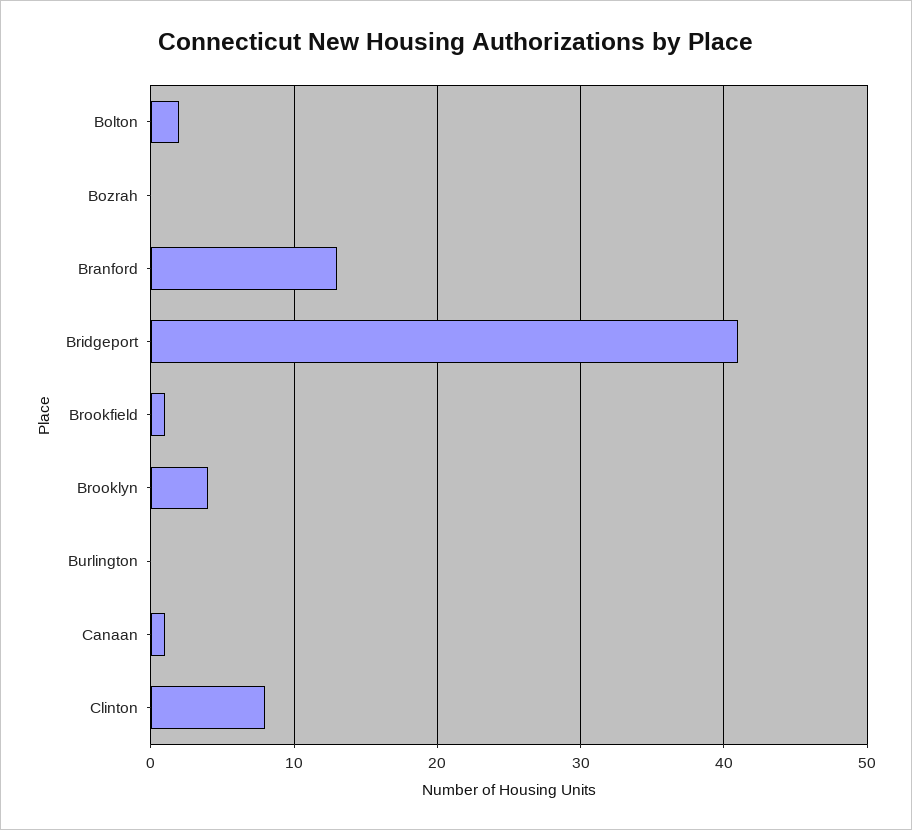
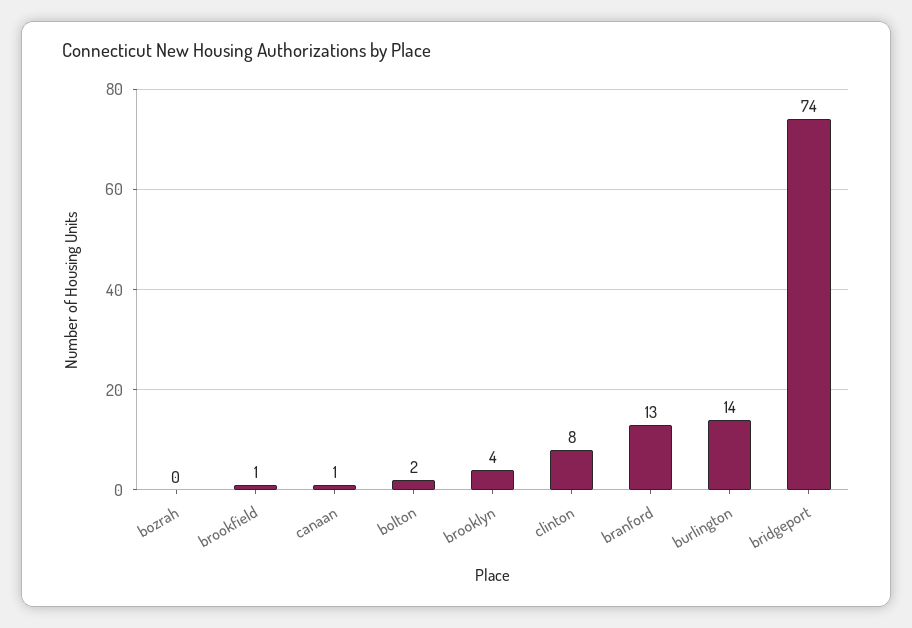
  {
    "Bolton": 2,
    "Bozrah": 0,
    "Branford": 13,
-   "Bridgeport": 41,
+   "Bridgeport": 74,
    "Brookfield": 1,
    "Brooklyn": 4,
-   "Burlington": 0,
+   "Burlington": 14,
    "Canaan": 1,
    "Clinton": 8
  }

